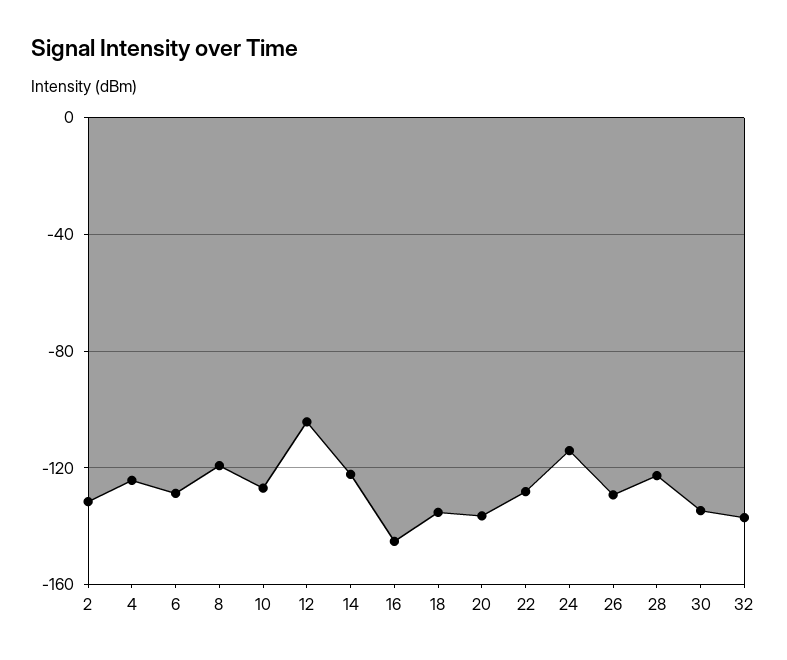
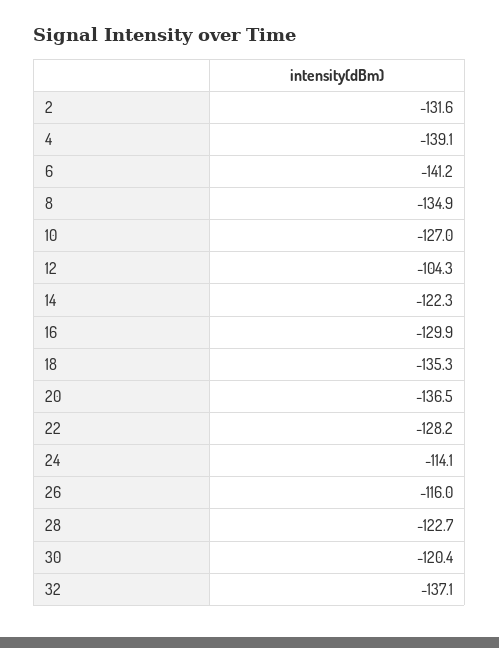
  {
    "2": -131.6,
-   "4": -125,
+   "4": -139.1,
-   "6": -130,
+   "6": -141.2,
-   "8": -120,
+   "8": -134.9,
    "10": -127,
    "12": -104.3,
    "14": -122.3,
-   "16": -145,
+   "16": -129.9,
    "18": -135.3,
    "20": -136.5,
    "22": -128.2,
    "24": -114.1,
-   "26": -130,
+   "26": -116,
    "28": -122.7,
-   "30": -135,
+   "30": -120.4,
    "32": -137.1
  }

